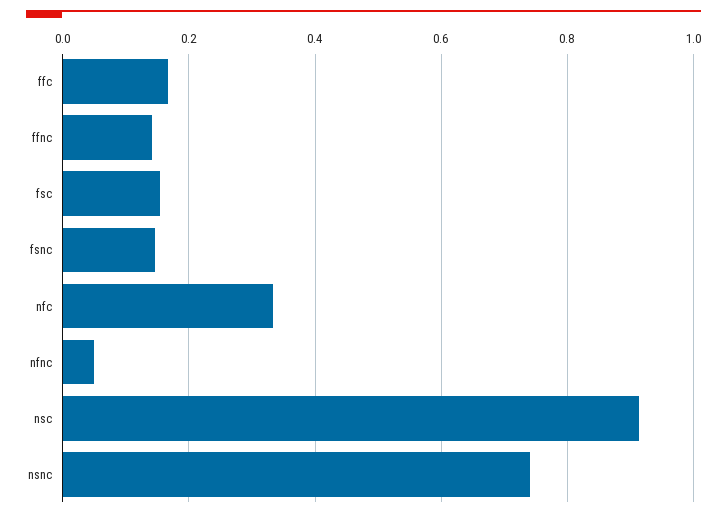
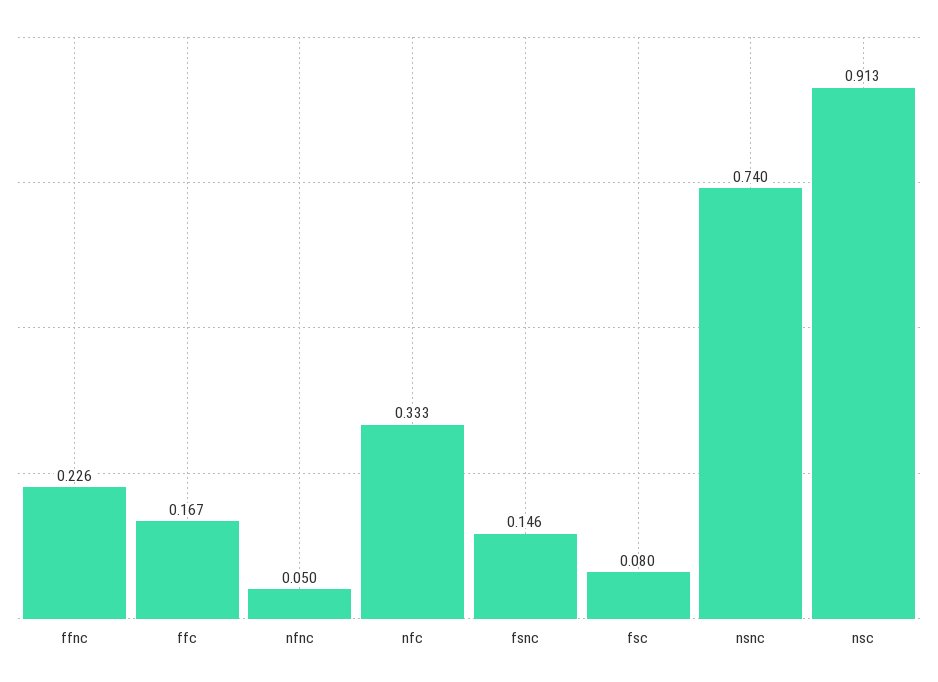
  {
    "ffc": 0.167,
-   "ffnc": 0.14,
+   "ffnc": 0.226,
-   "fsc": 0.16,
+   "fsc": 0.08,
    "fsnc": 0.146,
    "nfc": 0.333,
    "nfnc": 0.05,
    "nsc": 0.913,
    "nsnc": 0.74
  }

